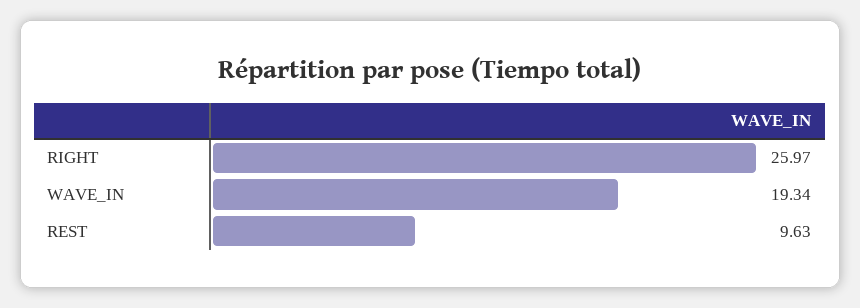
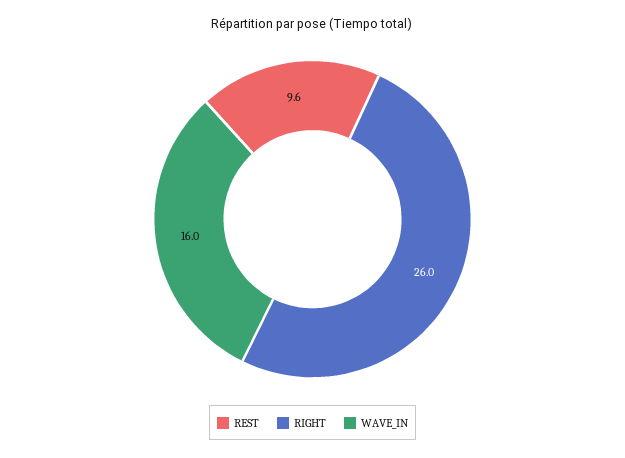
  {
    "RIGHT": 25.97,
-   "WAVE_IN": 19.34,
+   "WAVE_IN": 16,
    "REST": 9.63
  }

